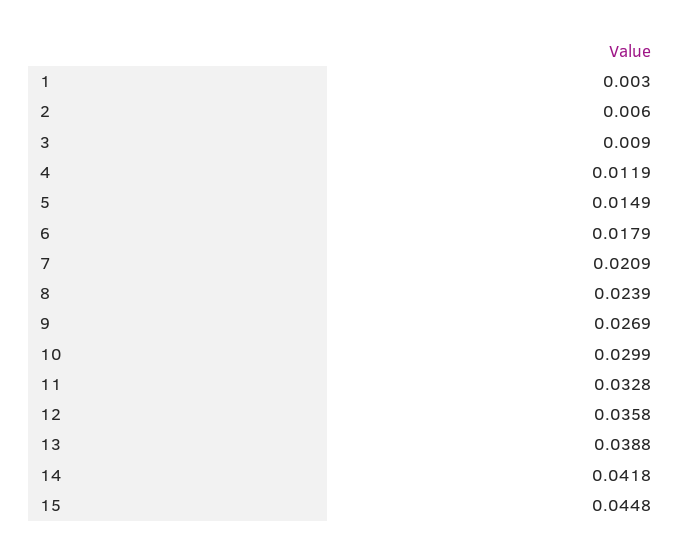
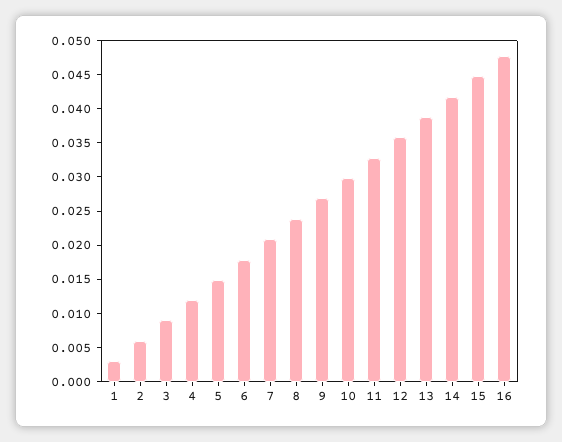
  {
    "1": 0.003,
    "2": 0.006,
    "3": 0.009,
    "4": 0.0119,
    "5": 0.0149,
    "6": 0.0179,
    "7": 0.0209,
    "8": 0.0239,
    "9": 0.0269,
    "10": 0.0299,
    "11": 0.0328,
    "12": 0.0358,
    "13": 0.0388,
    "14": 0.0418,
-   "15": 0.0448
+   "15": 0.0448,
+   "16": 0.0475
  }

